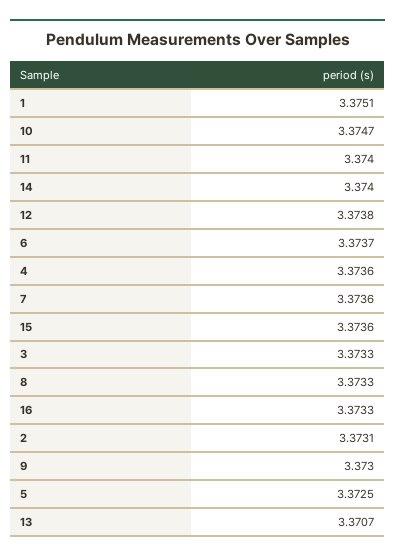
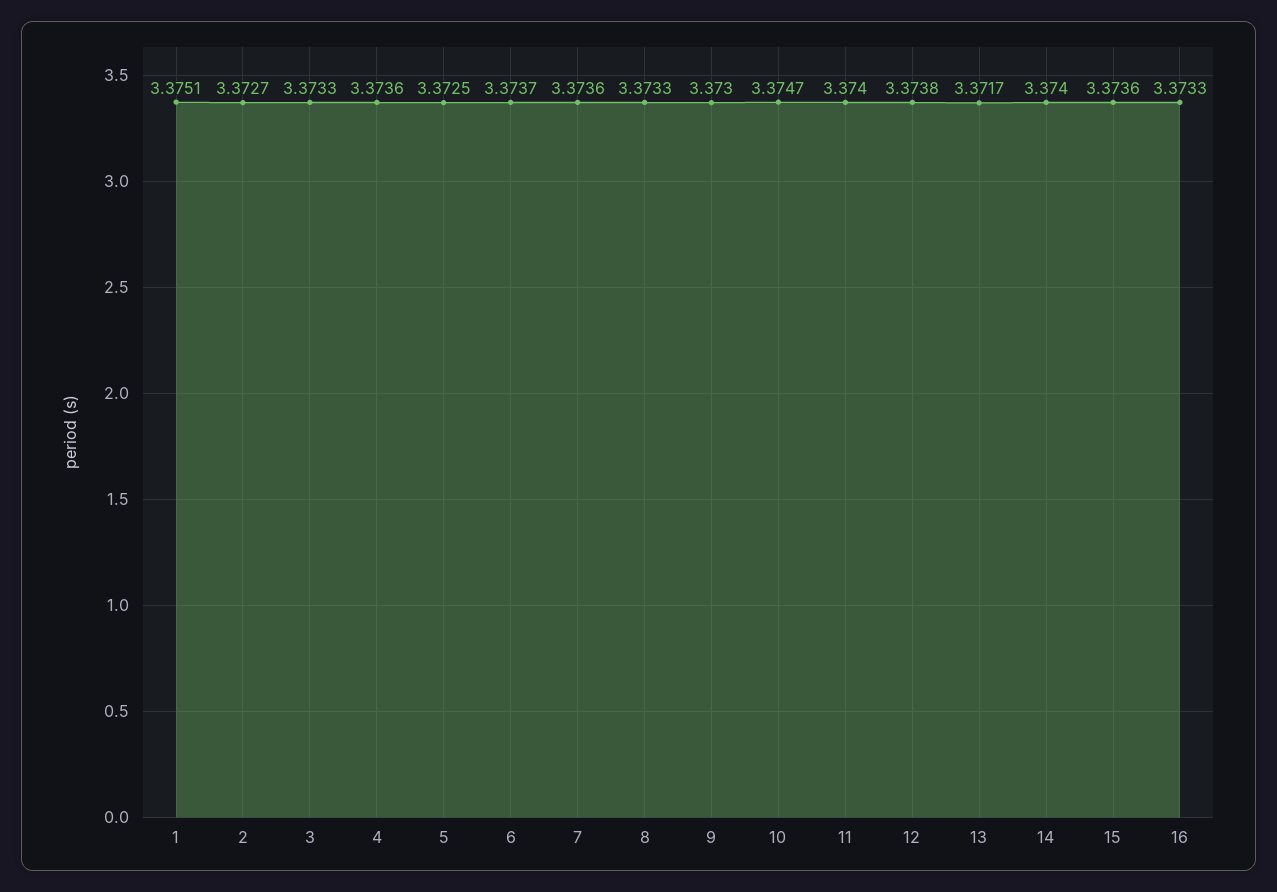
  {
    "1": 3.3751,
    "10": 3.3747,
    "11": 3.374,
    "14": 3.374,
    "12": 3.3738,
    "6": 3.3737,
    "4": 3.3736,
    "7": 3.3736,
    "15": 3.3736,
    "3": 3.3733,
    "8": 3.3733,
    "16": 3.3733,
-   "2": 3.3731,
+   "2": 3.3727,
    "9": 3.373,
    "5": 3.3725,
-   "13": 3.3707
+   "13": 3.3717
  }

